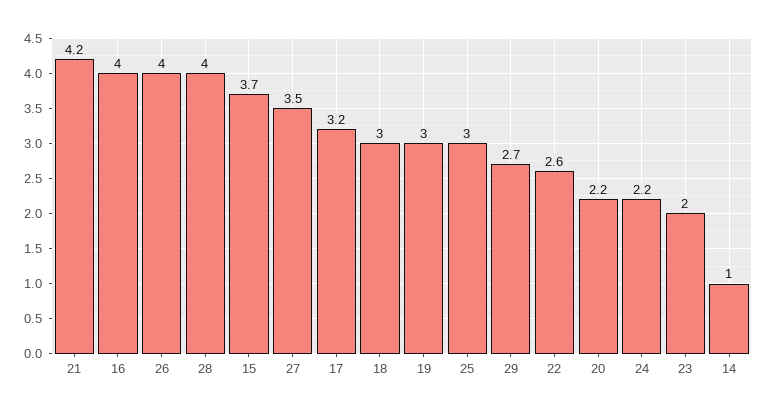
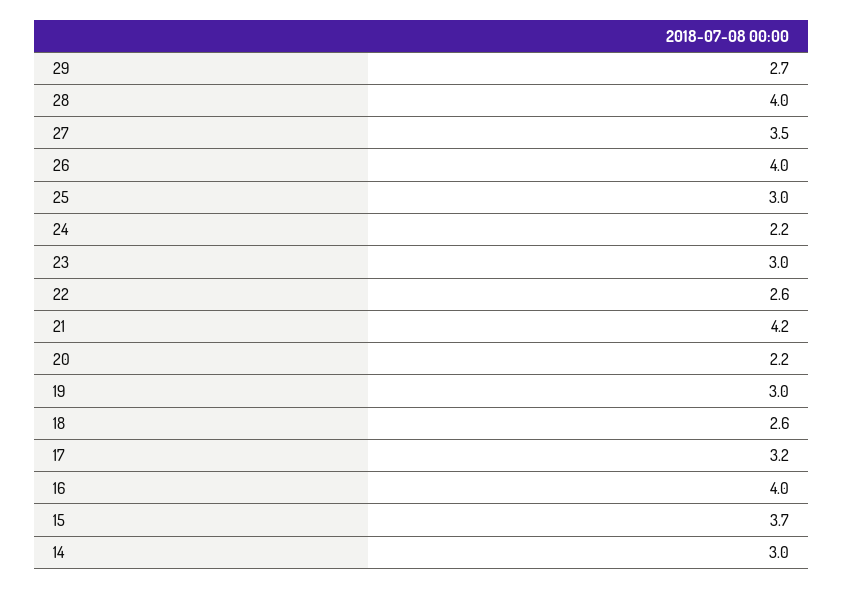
  {
    "21": 4.2,
    "16": 4,
    "26": 4,
    "28": 4,
    "15": 3.7,
    "27": 3.5,
    "17": 3.2,
-   "18": 3,
+   "18": 2.6,
    "19": 3,
    "25": 3,
    "29": 2.7,
    "22": 2.6,
    "20": 2.2,
    "24": 2.2,
-   "23": 2,
+   "23": 3,
-   "14": 1
+   "14": 3
  }

